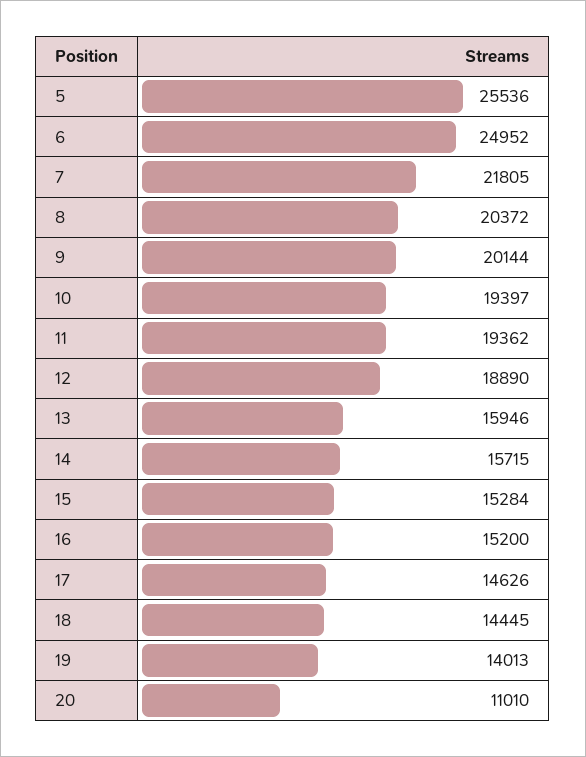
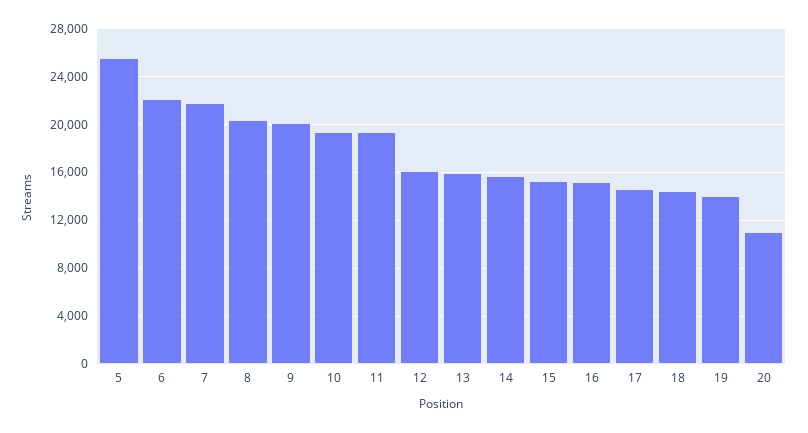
  {
    "5": 25536,
-   "6": 24952,
+   "6": 22000,
    "7": 21805,
    "8": 20372,
    "9": 20144,
    "10": 19397,
    "11": 19362,
-   "12": 18890,
+   "12": 16000,
    "13": 15946,
    "14": 15715,
    "15": 15284,
    "16": 15200,
    "17": 14626,
    "18": 14445,
    "19": 14013,
    "20": 11010
  }

